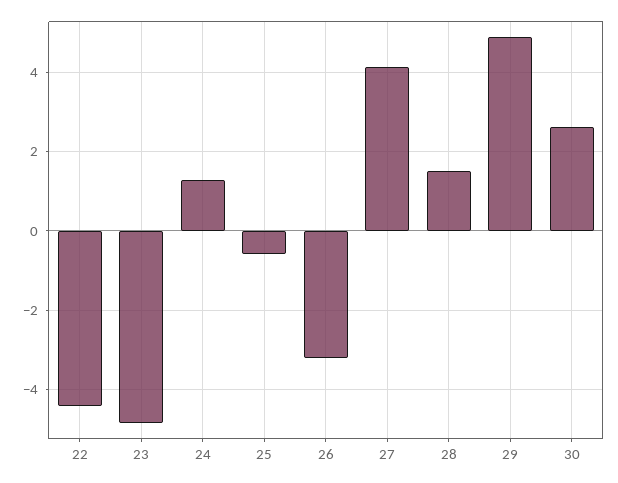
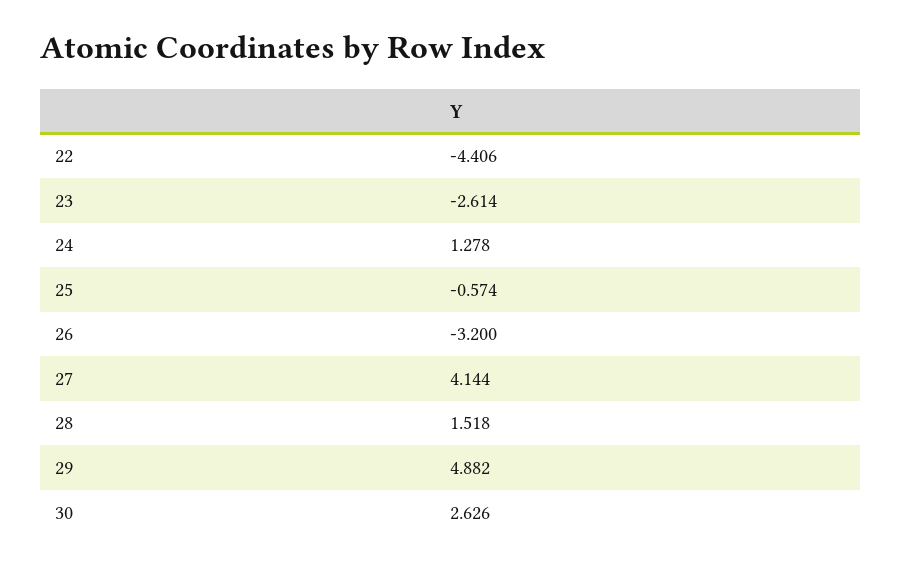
  {
    "22": -4.406,
-   "23": -4.8,
+   "23": -2.614,
    "24": 1.278,
    "25": -0.574,
    "26": -3.2,
    "27": 4.144,
    "28": 1.518,
    "29": 4.882,
    "30": 2.626
  }

